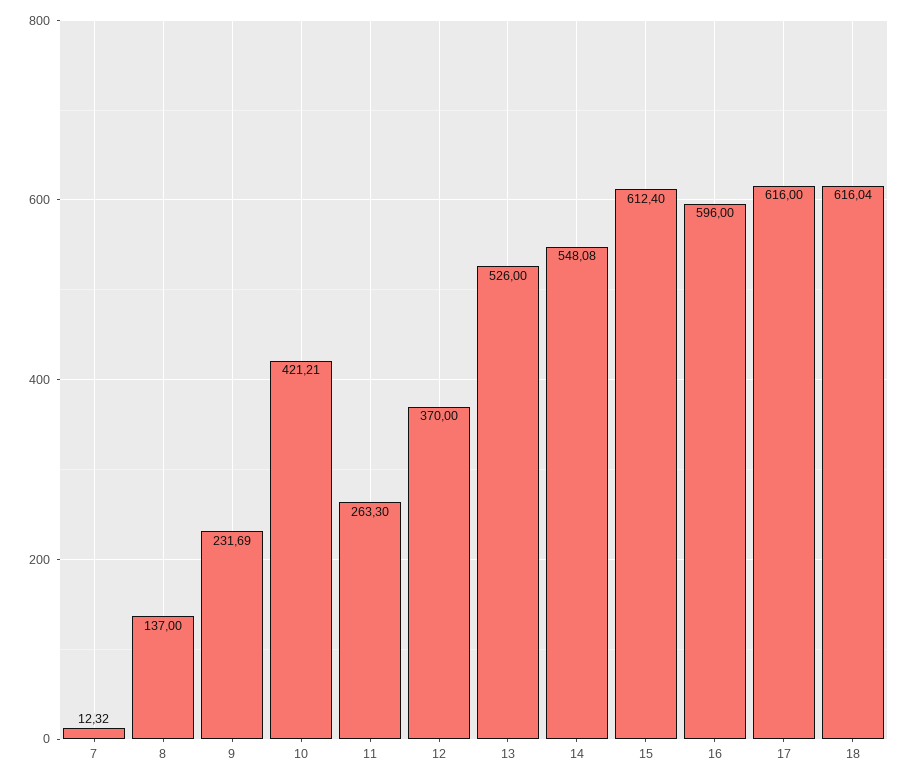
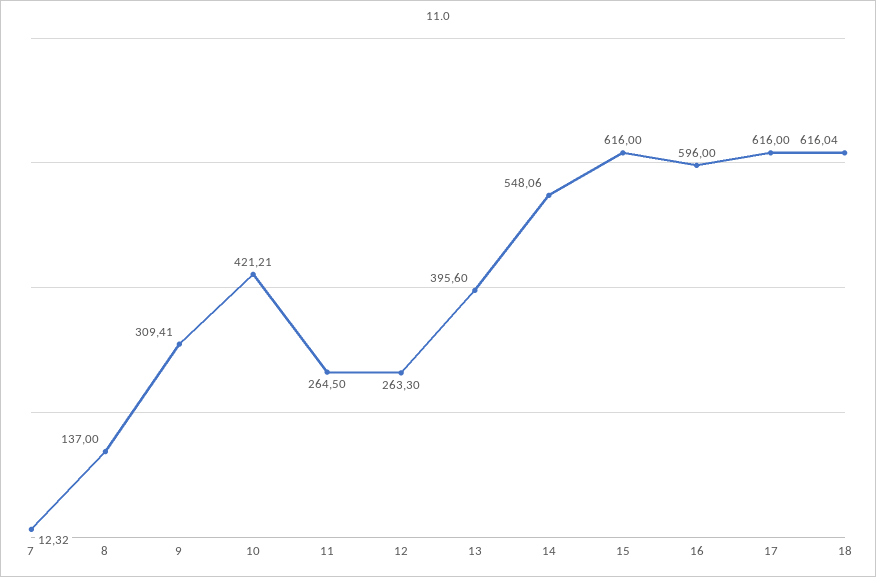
  {
    "7": 12.32,
    "8": 137,
-   "9": 231.69,
+   "9": 309.41,
    "10": 421.21,
-   "11": 263.3,
+   "11": 264.5,
-   "12": 370,
+   "12": 263.3,
-   "13": 526,
+   "13": 395.6,
-   "14": 548.08,
+   "14": 548.06,
-   "15": 612.4,
+   "15": 616,
    "16": 596,
    "17": 616,
    "18": 616.04
  }

